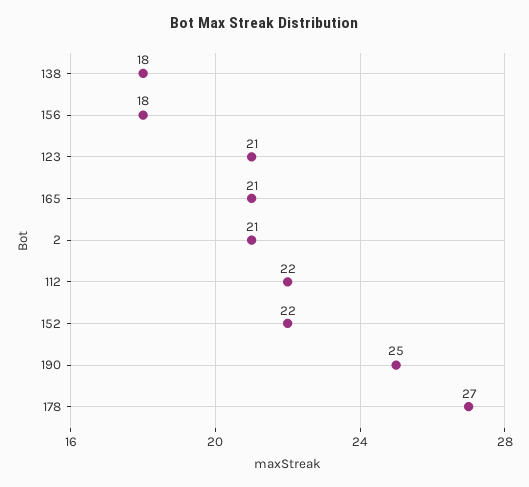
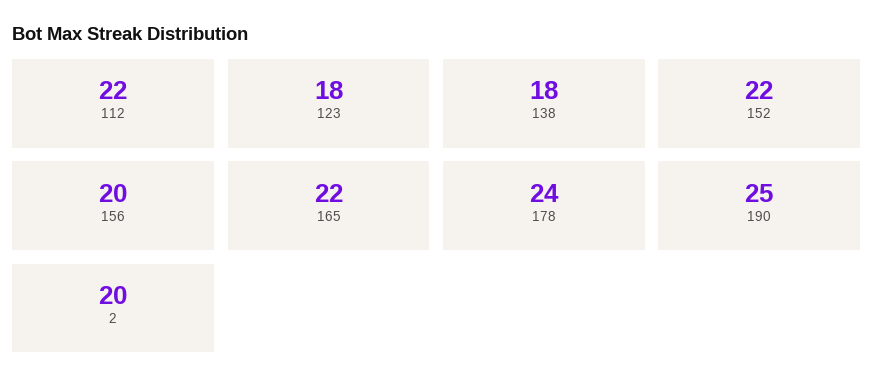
  {
    "138": 18,
-   "156": 18,
+   "156": 20,
-   "123": 21,
+   "123": 18,
-   "165": 21,
+   "165": 22,
-   "2": 21,
+   "2": 20,
    "112": 22,
    "152": 22,
    "190": 25,
-   "178": 27
+   "178": 24
  }

